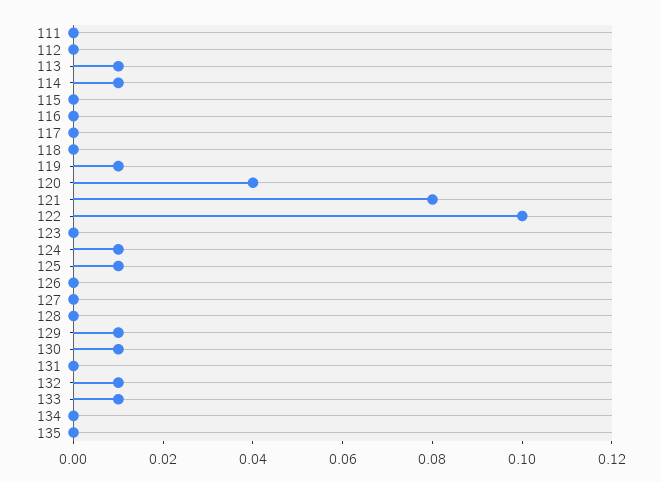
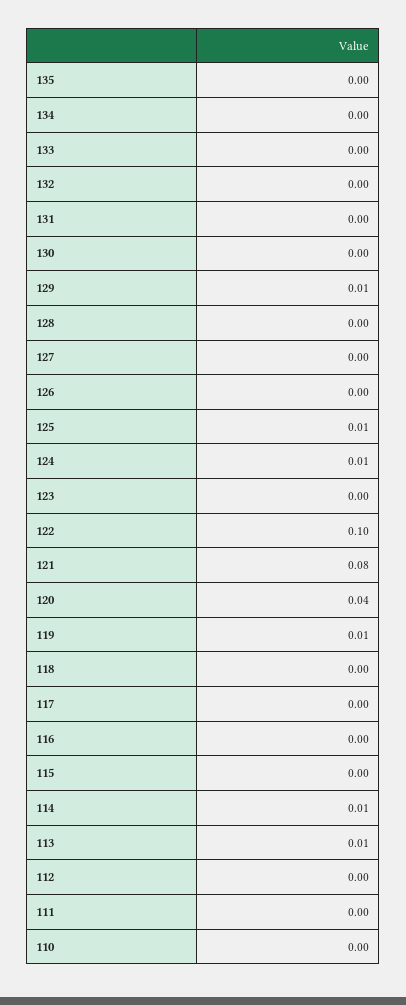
  {
    "111": 0,
    "112": 0,
    "113": 0.01,
    "114": 0.01,
    "115": 0,
    "116": 0,
    "117": 0,
    "118": 0,
    "119": 0.01,
    "120": 0.04,
    "121": 0.08,
    "122": 0.1,
    "123": 0,
    "124": 0.01,
    "125": 0.01,
    "126": 0,
    "127": 0,
    "128": 0,
    "129": 0.01,
-   "130": 0.01,
+   "130": 0,
    "131": 0,
-   "132": 0.01,
+   "132": 0,
-   "133": 0.01,
+   "133": 0,
    "134": 0,
-   "135": 0
+   "135": 0,
+   "110": 0
  }

